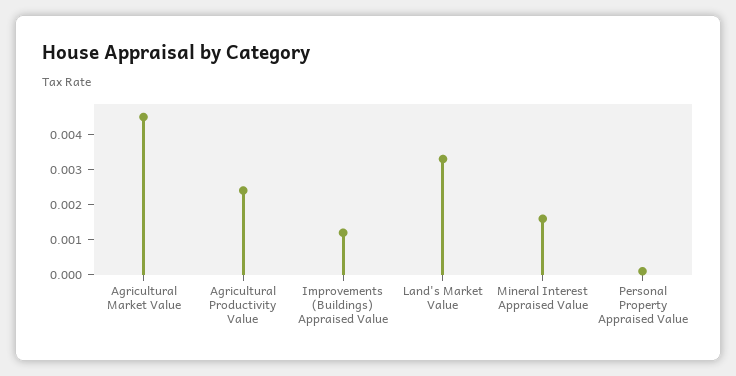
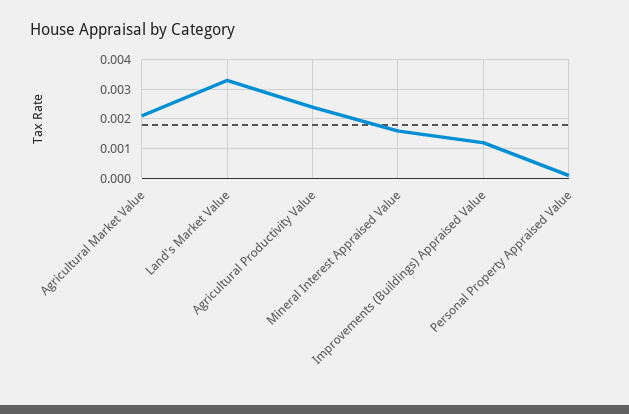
  {
-   "Agricultural Market Value": 0.0045,
+   "Agricultural Market Value": 0.002,
    "Agricultural Productivity Value": 0.0025,
    "Improvements (Buildings) Appraised Value": 0.001,
    "Land's Market Value": 0.0035,
    "Mineral Interest Appraised Value": 0.0015,
    "Personal Property Appraised Value": 0
  }

